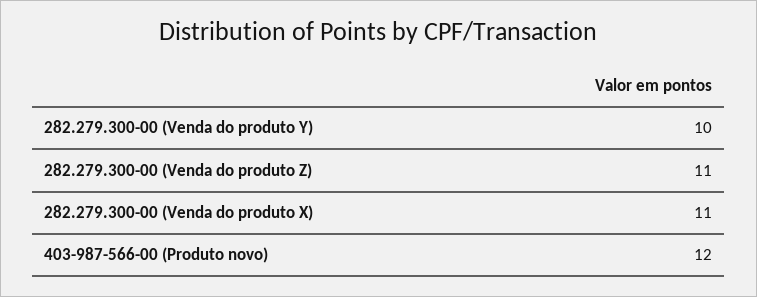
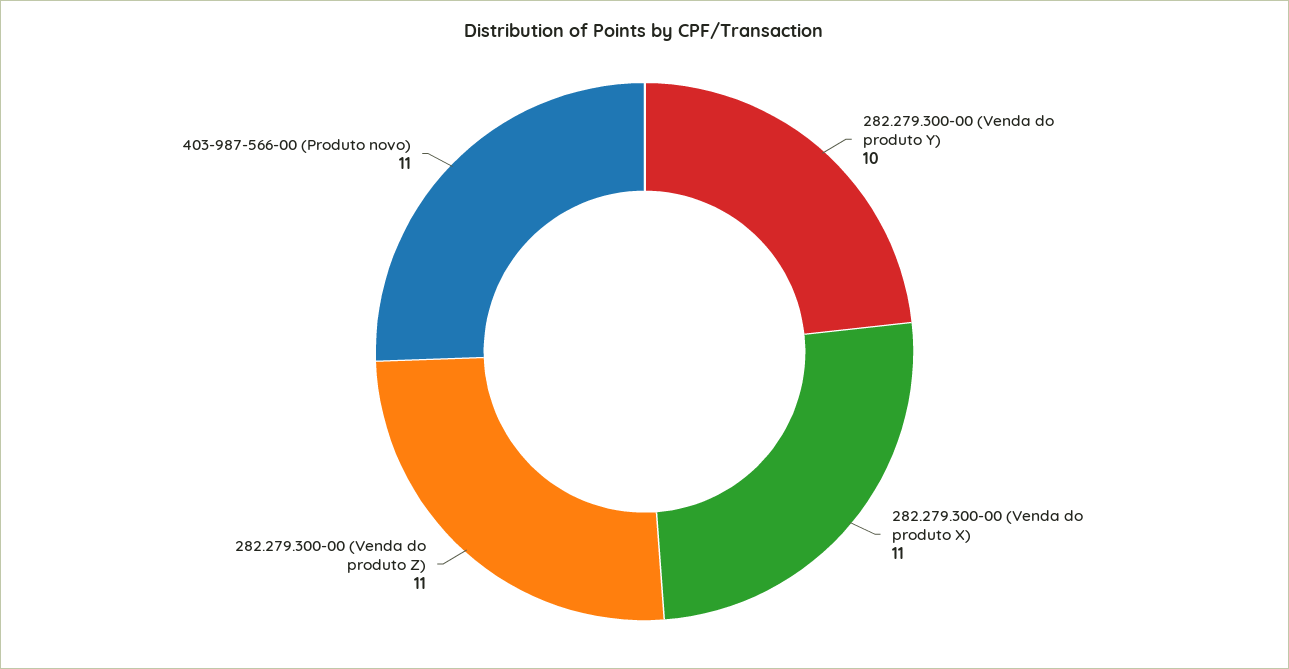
  {
    "282.279.300-00 (Venda do produto Y)": 10,
    "282.279.300-00 (Venda do produto Z)": 11,
    "282.279.300-00 (Venda do produto X)": 11,
-   "403-987-566-00 (Produto novo)": 12
+   "403-987-566-00 (Produto novo)": 11
  }

